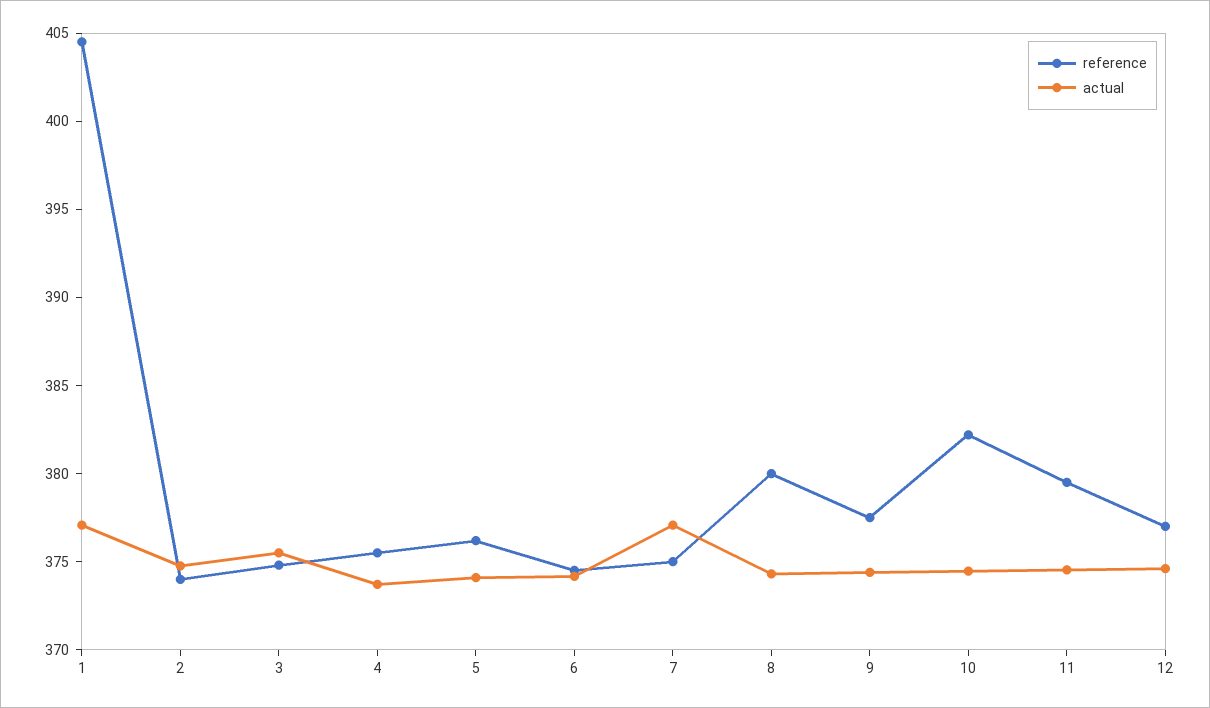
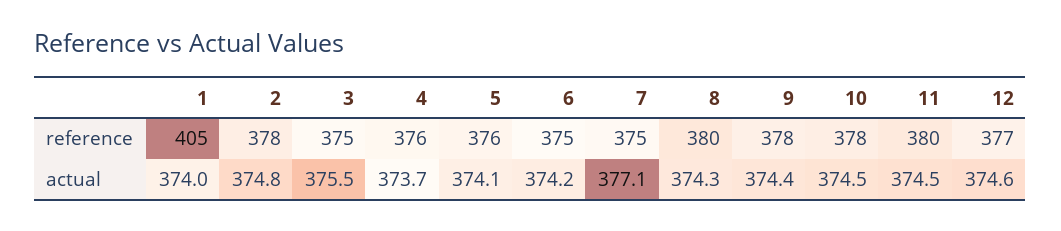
  {
    "reference": {
      "1": 405,
-     "2": 374,
+     "2": 378,
      "3": 375,
      "4": 376,
      "5": 376,
      "6": 375,
      "7": 375,
      "8": 380,
      "9": 378,
-     "10": 382,
+     "10": 378,
      "11": 380,
      "12": 377
    },
    "actual": {
-     "1": 377,
+     "1": 374,
      "2": 374.8,
      "3": 375.5,
      "4": 373.7,
      "5": 374.1,
      "6": 374.2,
      "7": 377.1,
      "8": 374.3,
      "9": 374.4,
      "10": 374.5,
      "11": 374.5,
      "12": 374.6
    }
  }

